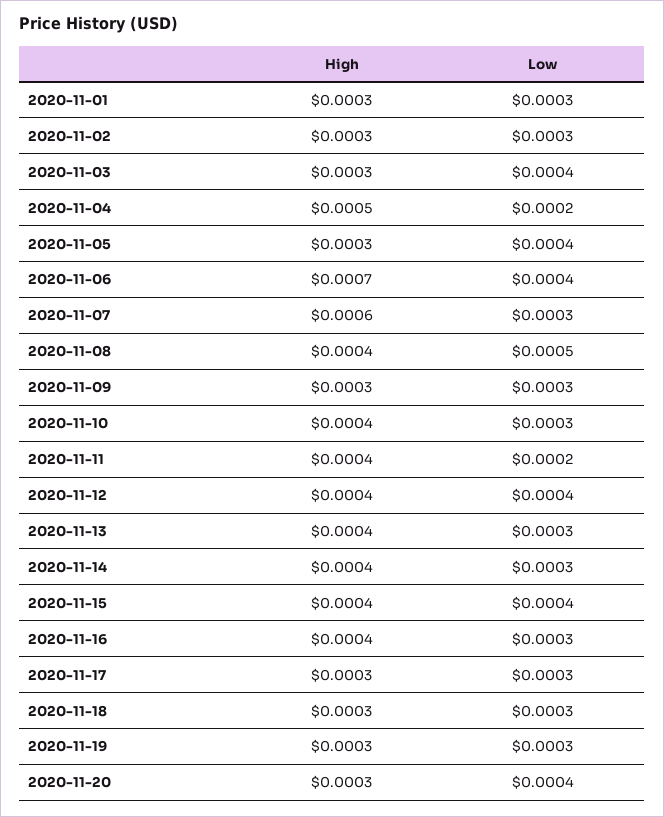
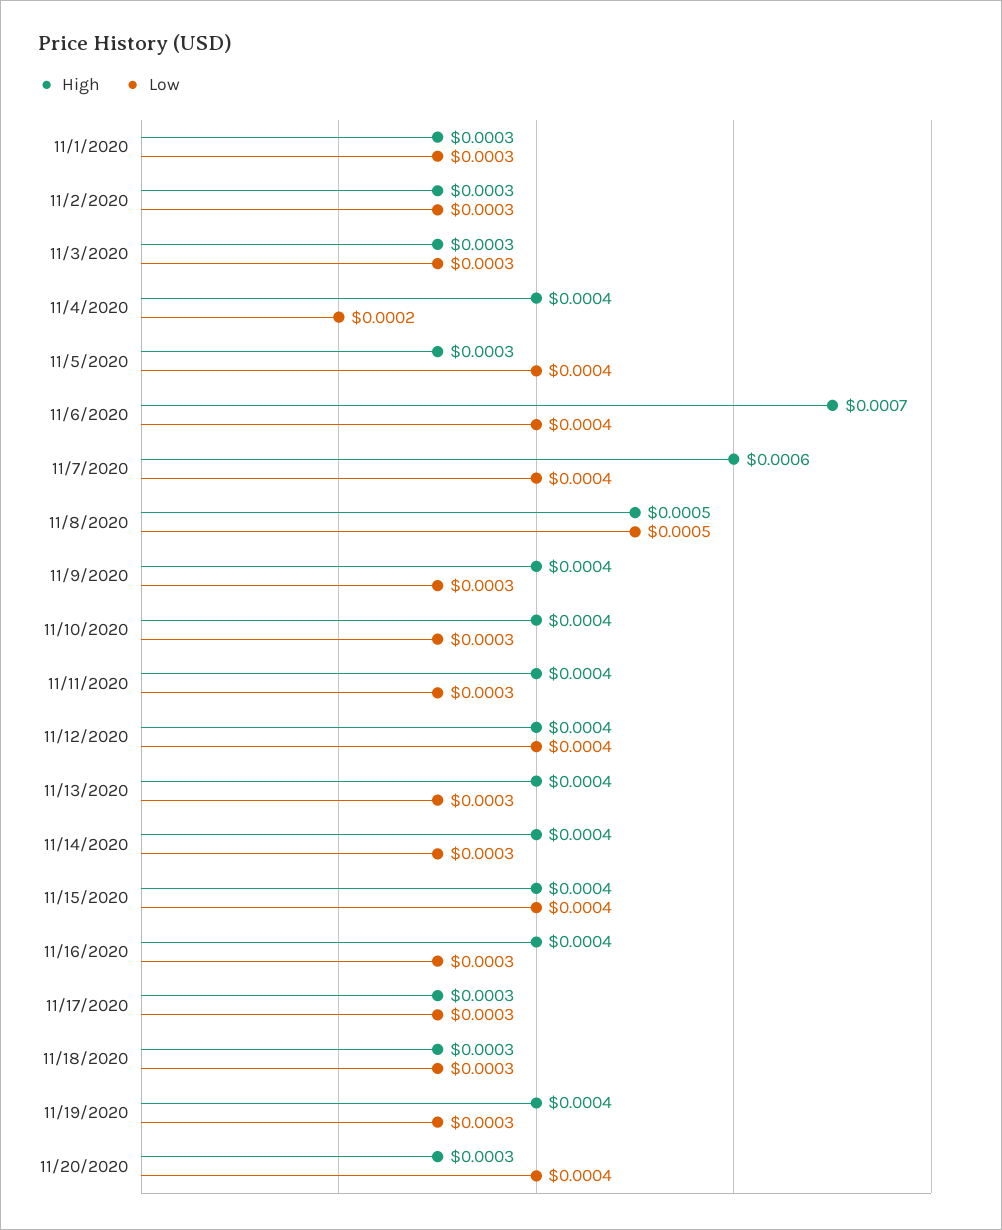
  {
    "High": {
      "2020-11-01": 0.0003,
      "2020-11-02": 0.0003,
      "2020-11-03": 0.0003,
-     "2020-11-04": 0.0005,
+     "2020-11-04": 0.0004,
      "2020-11-05": 0.0003,
      "2020-11-06": 0.0007,
      "2020-11-07": 0.0006,
-     "2020-11-08": 0.0004,
+     "2020-11-08": 0.0005,
-     "2020-11-09": 0.0003,
+     "2020-11-09": 0.0004,
      "2020-11-10": 0.0004,
      "2020-11-11": 0.0004,
      "2020-11-12": 0.0004,
      "2020-11-13": 0.0004,
      "2020-11-14": 0.0004,
      "2020-11-15": 0.0004,
      "2020-11-16": 0.0004,
      "2020-11-17": 0.0003,
      "2020-11-18": 0.0003,
-     "2020-11-19": 0.0003,
+     "2020-11-19": 0.0004,
      "2020-11-20": 0.0003
    },
    "Low": {
      "2020-11-01": 0.0003,
      "2020-11-02": 0.0003,
-     "2020-11-03": 0.0004,
+     "2020-11-03": 0.0003,
      "2020-11-04": 0.0002,
      "2020-11-05": 0.0004,
      "2020-11-06": 0.0004,
-     "2020-11-07": 0.0003,
+     "2020-11-07": 0.0004,
      "2020-11-08": 0.0005,
      "2020-11-09": 0.0003,
      "2020-11-10": 0.0003,
-     "2020-11-11": 0.0002,
+     "2020-11-11": 0.0003,
      "2020-11-12": 0.0004,
      "2020-11-13": 0.0003,
      "2020-11-14": 0.0003,
      "2020-11-15": 0.0004,
      "2020-11-16": 0.0003,
      "2020-11-17": 0.0003,
      "2020-11-18": 0.0003,
      "2020-11-19": 0.0003,
      "2020-11-20": 0.0004
    }
  }

